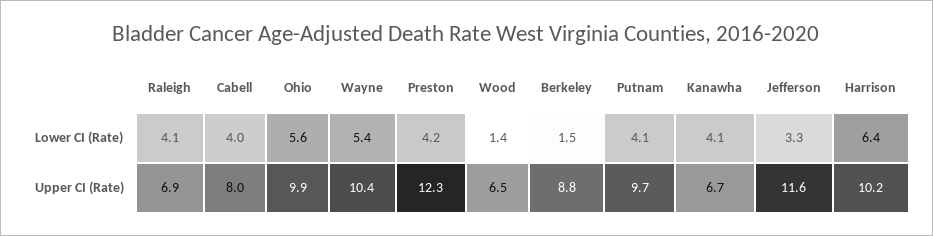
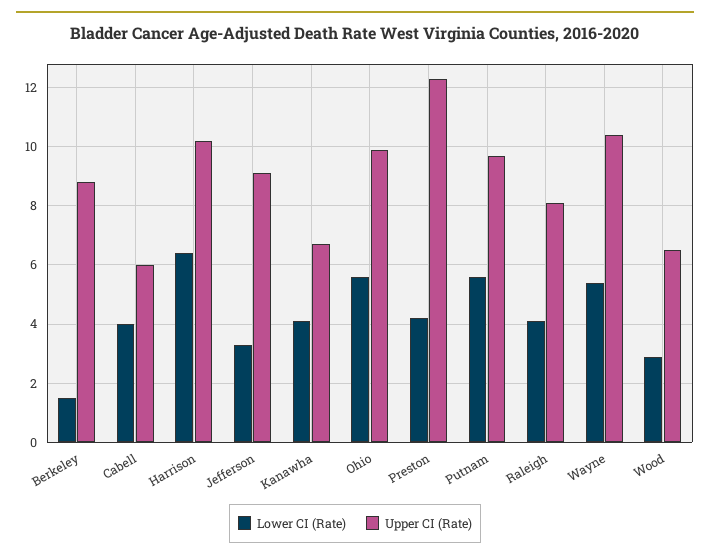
  {
    "Lower CI (Rate)": {
      "Raleigh": 4.1,
      "Cabell": 4,
      "Ohio": 5.6,
      "Wayne": 5.4,
      "Preston": 4.2,
-     "Wood": 1.4,
+     "Wood": 3,
      "Berkeley": 1.5,
-     "Putnam": 4.1,
+     "Putnam": 5.5,
      "Kanawha": 4.1,
      "Jefferson": 3.3,
      "Harrison": 6.4
    },
    "Upper CI (Rate)": {
-     "Raleigh": 6.9,
+     "Raleigh": 8,
-     "Cabell": 8,
+     "Cabell": 6,
      "Ohio": 9.9,
      "Wayne": 10.4,
      "Preston": 12.3,
      "Wood": 6.5,
      "Berkeley": 8.8,
      "Putnam": 9.7,
      "Kanawha": 6.7,
-     "Jefferson": 11.6,
+     "Jefferson": 9,
      "Harrison": 10.2
    }
  }

